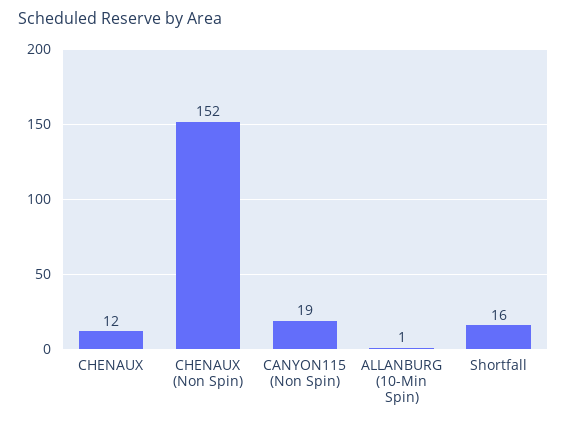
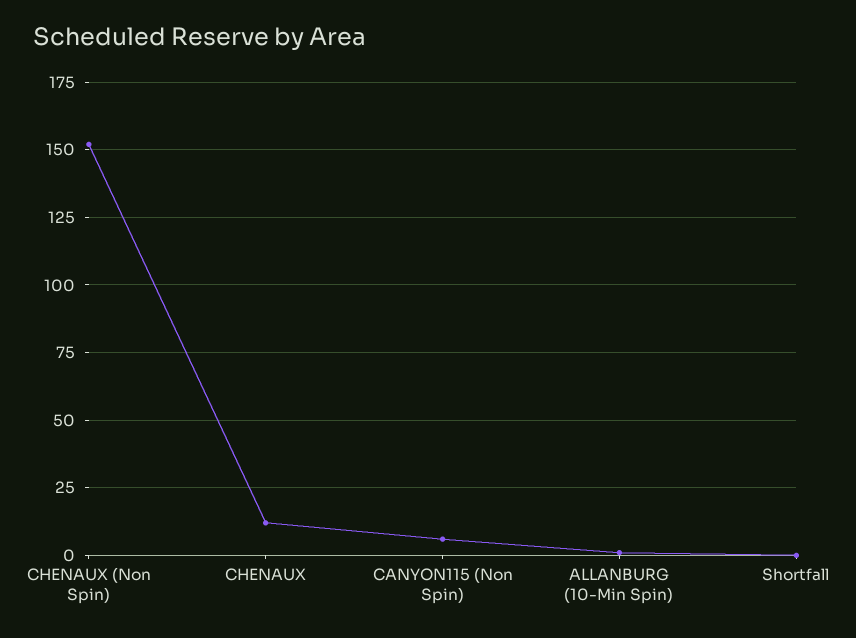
  {
    "CHENAUX": 12,
    "CHENAUX (Non Spin)": 152,
-   "CANYON115 (Non Spin)": 19,
+   "CANYON115 (Non Spin)": 5,
    "ALLANBURG (10-Min Spin)": 1,
-   "Shortfall": 16
+   "Shortfall": 0
  }

